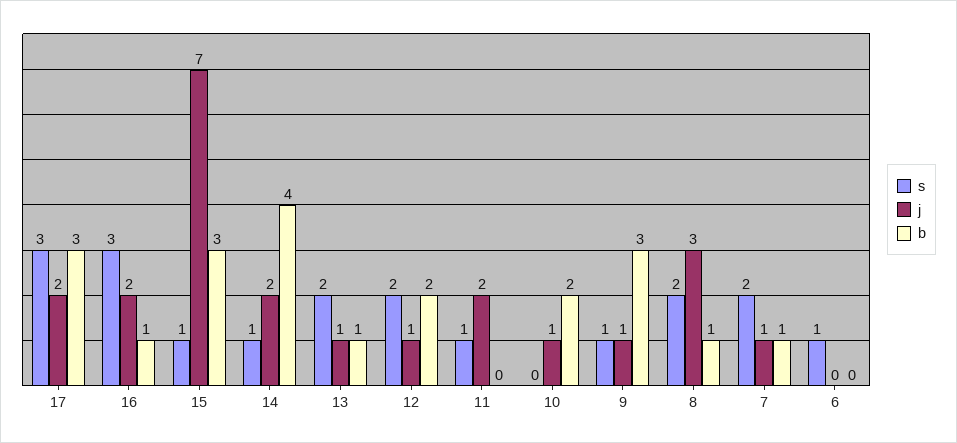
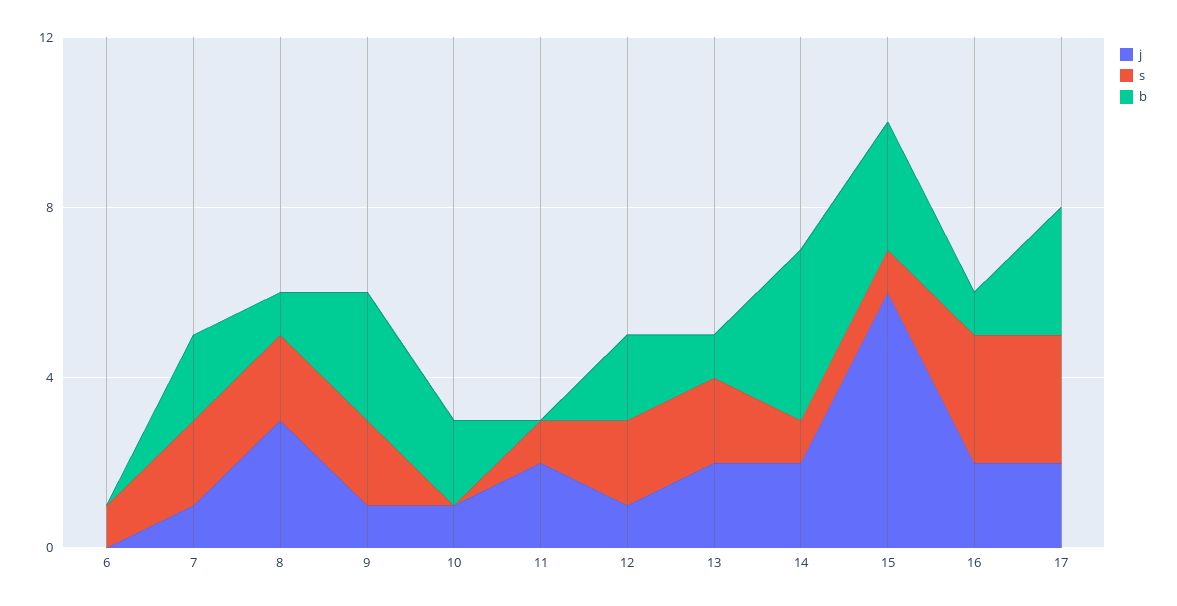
  {
    "s": {
      "17": 3,
      "16": 3,
      "15": 1,
      "14": 1,
      "13": 2,
      "12": 2,
      "11": 1,
      "10": 0,
-     "9": 1,
+     "9": 2,
      "8": 2,
      "7": 2,
      "6": 1
    },
    "j": {
      "17": 2,
      "16": 2,
-     "15": 7,
+     "15": 6,
      "14": 2,
-     "13": 1,
+     "13": 2,
      "12": 1,
      "11": 2,
      "10": 1,
      "9": 1,
      "8": 3,
      "7": 1,
      "6": 0
    },
    "b": {
      "17": 3,
      "16": 1,
      "15": 3,
      "14": 4,
      "13": 1,
      "12": 2,
      "11": 0,
      "10": 2,
      "9": 3,
      "8": 1,
-     "7": 1,
+     "7": 2,
      "6": 0
    }
  }

